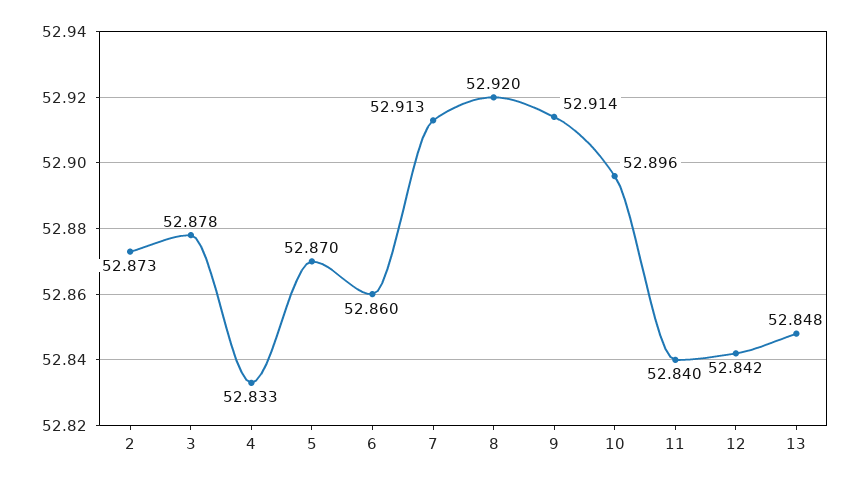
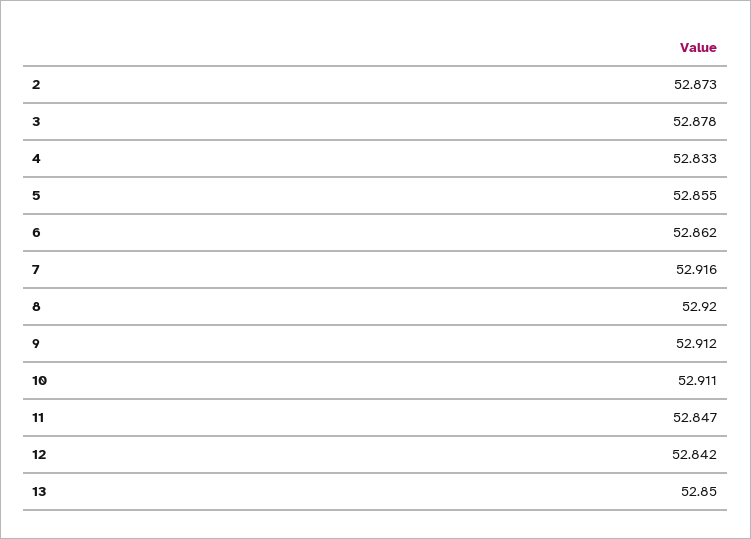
  {
    "2": 52.873,
    "3": 52.878,
    "4": 52.833,
-   "5": 52.87,
+   "5": 52.855,
-   "6": 52.86,
+   "6": 52.862,
-   "7": 52.913,
+   "7": 52.916,
    "8": 52.92,
-   "9": 52.914,
+   "9": 52.912,
-   "10": 52.896,
+   "10": 52.911,
-   "11": 52.84,
+   "11": 52.847,
    "12": 52.842,
-   "13": 52.848
+   "13": 52.85
  }

